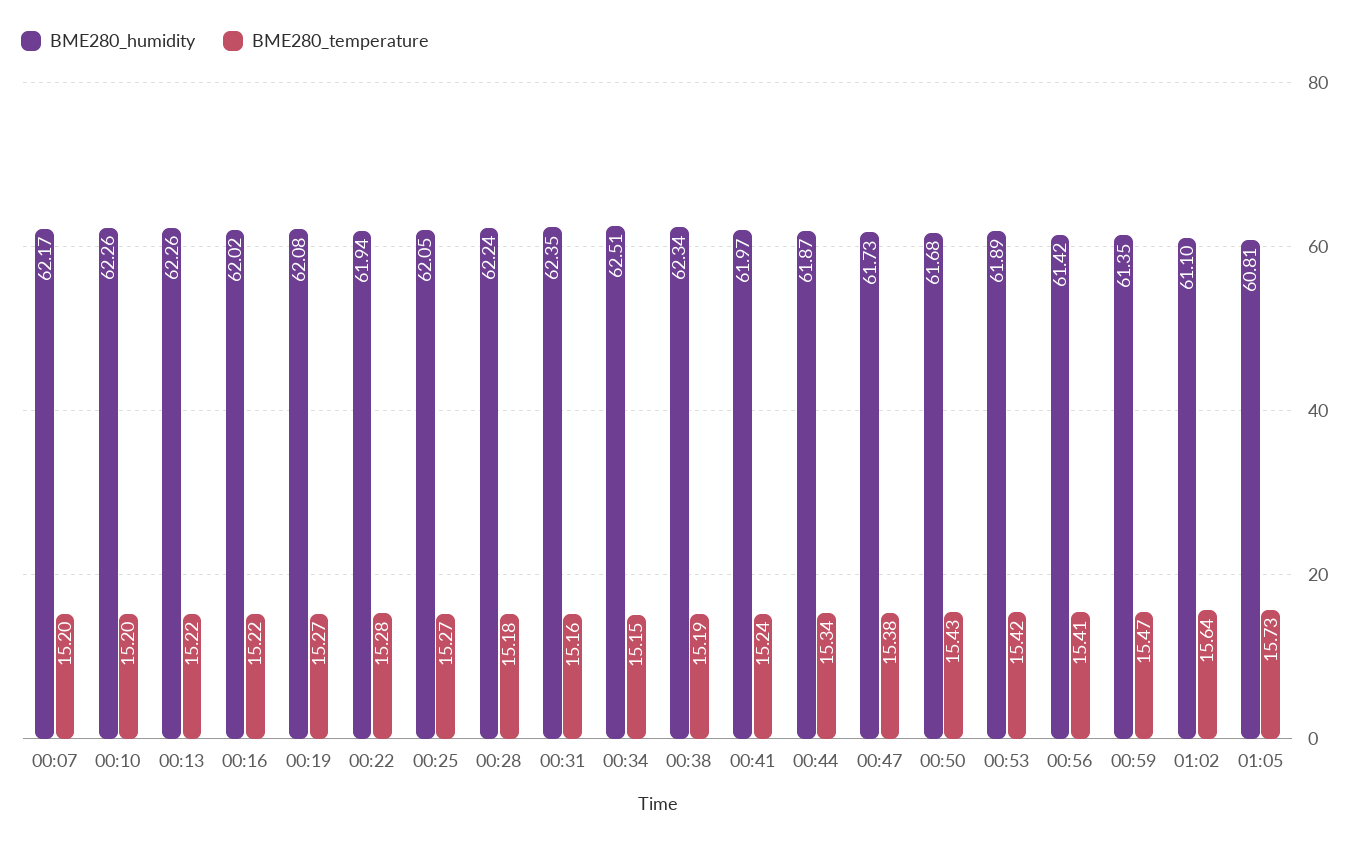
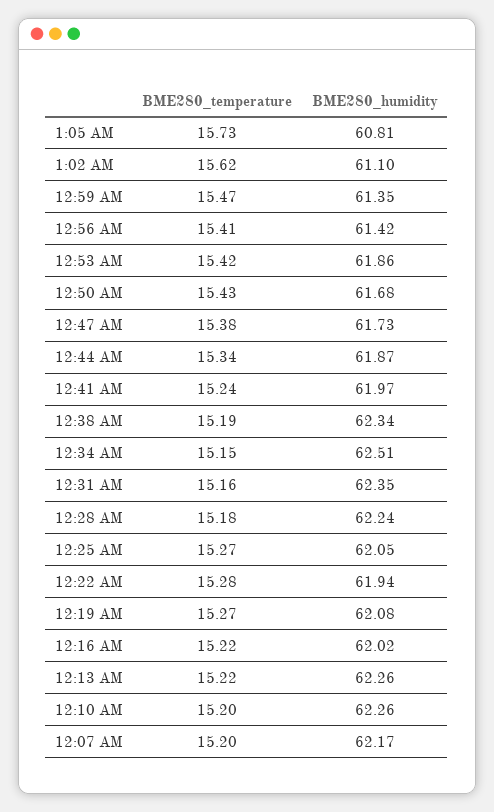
  {
    "BME280_humidity": {
      "00:07": 62.17,
      "00:10": 62.26,
      "00:13": 62.26,
      "00:16": 62.02,
      "00:19": 62.08,
      "00:22": 61.94,
      "00:25": 62.05,
      "00:28": 62.24,
      "00:31": 62.35,
      "00:34": 62.51,
      "00:38": 62.34,
      "00:41": 61.97,
      "00:44": 61.87,
      "00:47": 61.73,
      "00:50": 61.68,
-     "00:53": 61.89,
+     "00:53": 61.86,
      "00:56": 61.42,
      "00:59": 61.35,
      "01:02": 61.1,
      "01:05": 60.81
    },
    "BME280_temperature": {
      "00:07": 15.2,
      "00:10": 15.2,
      "00:13": 15.22,
      "00:16": 15.22,
      "00:19": 15.27,
      "00:22": 15.28,
      "00:25": 15.27,
      "00:28": 15.18,
      "00:31": 15.16,
      "00:34": 15.15,
      "00:38": 15.19,
      "00:41": 15.24,
      "00:44": 15.34,
      "00:47": 15.38,
      "00:50": 15.43,
      "00:53": 15.42,
      "00:56": 15.41,
      "00:59": 15.47,
-     "01:02": 15.64,
+     "01:02": 15.62,
      "01:05": 15.73
    }
  }

